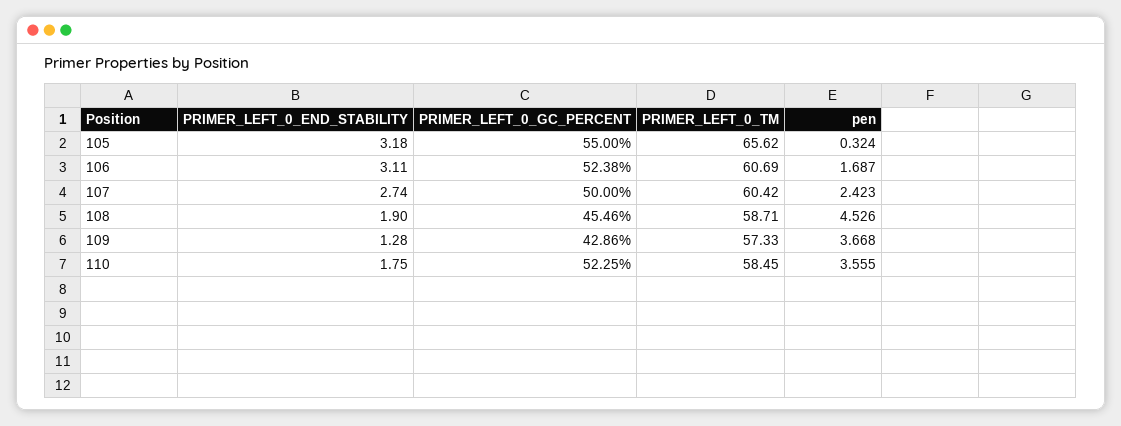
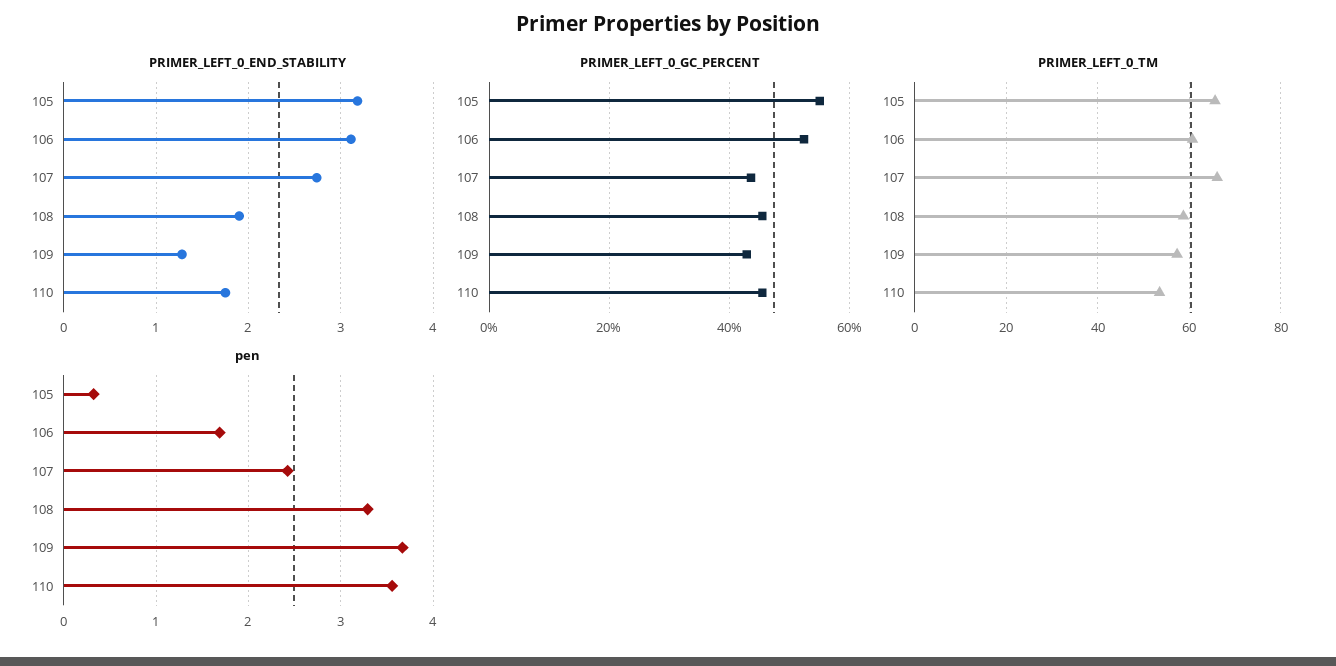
  {
    "PRIMER_LEFT_0_END_STABILITY": {
      "105": 3.18,
      "106": 3.11,
      "107": 2.74,
      "108": 1.9,
      "109": 1.28,
      "110": 1.75
    },
    "PRIMER_LEFT_0_GC_PERCENT": {
      "105": 55,
      "106": 52.38,
-     "107": 50,
+     "107": 44,
      "108": 45.46,
      "109": 42.86,
-     "110": 52.25
+     "110": 46
    },
    "PRIMER_LEFT_0_TM": {
      "105": 65.62,
      "106": 60.69,
-     "107": 60.42,
+     "107": 66,
      "108": 58.71,
      "109": 57.33,
-     "110": 58.45
+     "110": 54
    },
    "pen": {
      "105": 0.324,
      "106": 1.687,
      "107": 2.423,
-     "108": 4.526,
+     "108": 3.3,
      "109": 3.668,
      "110": 3.555
    }
  }

